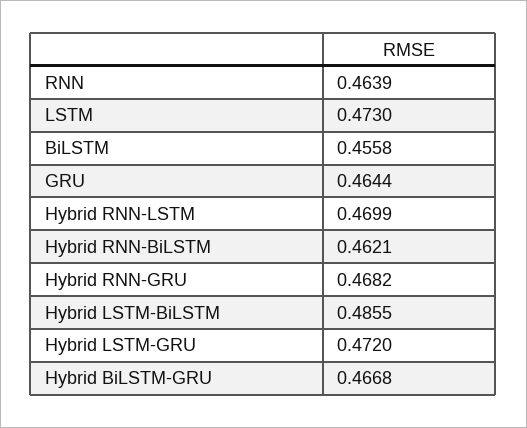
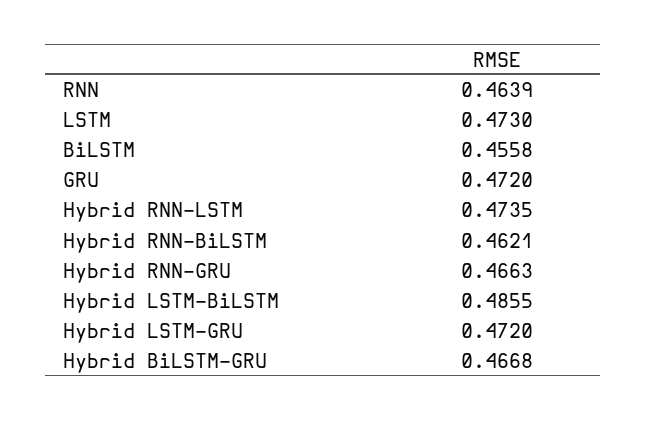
  {
    "RNN": 0.4639,
    "LSTM": 0.473,
    "BiLSTM": 0.4558,
-   "GRU": 0.4644,
+   "GRU": 0.472,
-   "Hybrid RNN-LSTM": 0.4699,
+   "Hybrid RNN-LSTM": 0.4735,
    "Hybrid RNN-BiLSTM": 0.4621,
-   "Hybrid RNN-GRU": 0.4682,
+   "Hybrid RNN-GRU": 0.4663,
    "Hybrid LSTM-BiLSTM": 0.4855,
    "Hybrid LSTM-GRU": 0.472,
    "Hybrid BiLSTM-GRU": 0.4668
  }

